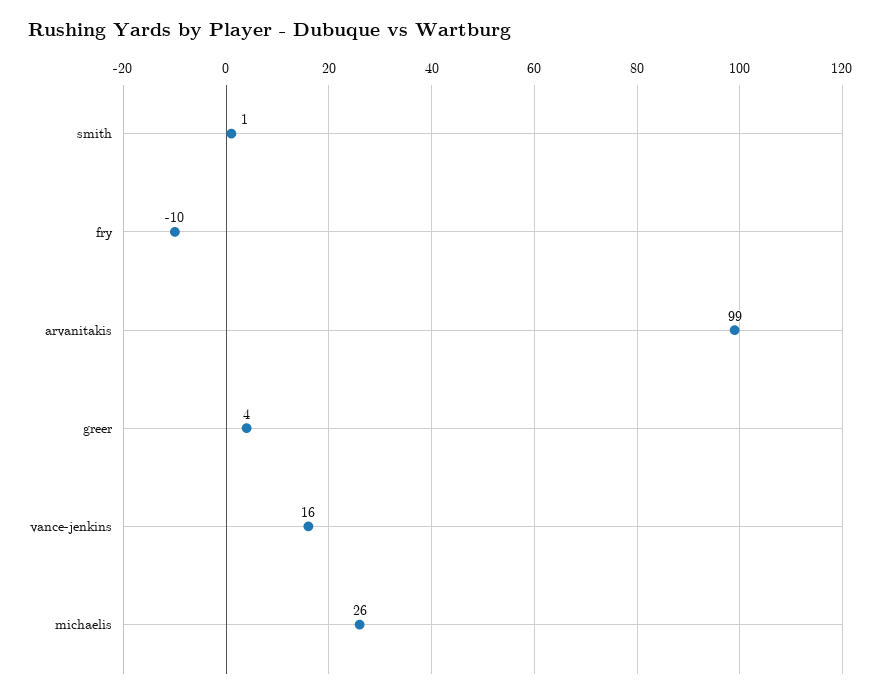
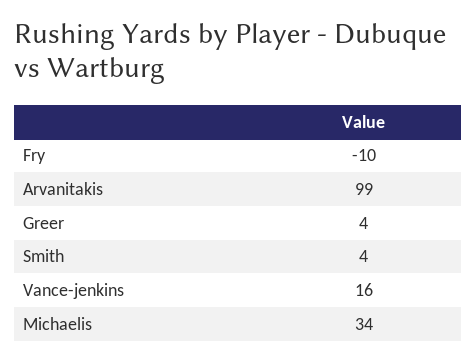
  {
-   "smith": 1,
+   "smith": 4,
    "fry": -10,
    "arvanitakis": 99,
    "greer": 4,
    "vance-jenkins": 16,
-   "michaelis": 26
+   "michaelis": 34
  }

